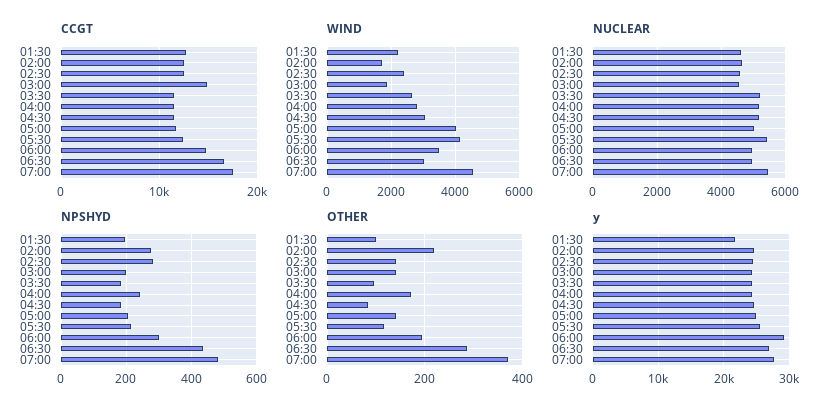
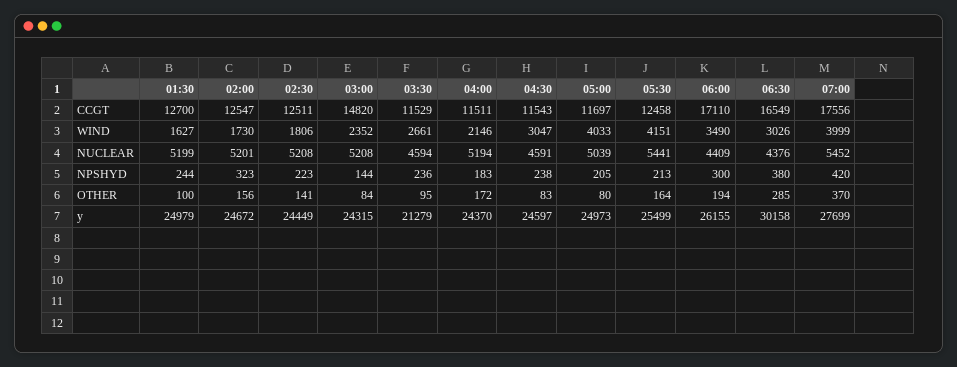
  {
    "CCGT": {
      "01:30": 12700,
      "02:00": 12547,
      "02:30": 12511,
      "03:00": 14820,
      "03:30": 11529,
      "04:00": 11511,
      "04:30": 11543,
      "05:00": 11697,
      "05:30": 12458,
-     "06:00": 15000,
+     "06:00": 17110,
      "06:30": 16549,
      "07:00": 17556
    },
    "WIND": {
-     "01:30": 2200,
+     "01:30": 1627,
      "02:00": 1730,
-     "02:30": 2400,
+     "02:30": 1806,
-     "03:00": 1800,
+     "03:00": 2352,
      "03:30": 2661,
-     "04:00": 2800,
+     "04:00": 2146,
      "04:30": 3047,
      "05:00": 4033,
      "05:30": 4151,
      "06:00": 3490,
      "06:30": 3026,
-     "07:00": 4600
+     "07:00": 3999
    },
    "NUCLEAR": {
-     "01:30": 4600,
+     "01:30": 5199,
-     "02:00": 4600,
+     "02:00": 5201,
-     "02:30": 4600,
+     "02:30": 5208,
-     "03:00": 4600,
+     "03:00": 5208,
-     "03:30": 5200,
+     "03:30": 4594,
      "04:00": 5194,
-     "04:30": 5200,
+     "04:30": 4591,
      "05:00": 5039,
      "05:30": 5441,
-     "06:00": 5000,
+     "06:00": 4409,
-     "06:30": 5000,
+     "06:30": 4376,
      "07:00": 5452
    },
    "NPSHYD": {
-     "01:30": 200,
+     "01:30": 244,
-     "02:00": 280,
+     "02:00": 323,
-     "02:30": 280,
+     "02:30": 223,
-     "03:00": 200,
+     "03:00": 144,
-     "03:30": 180,
+     "03:30": 236,
-     "04:00": 240,
+     "04:00": 183,
-     "04:30": 180,
+     "04:30": 238,
      "05:00": 205,
      "05:30": 213,
      "06:00": 300,
-     "06:30": 440,
+     "06:30": 380,
-     "07:00": 480
+     "07:00": 420
    },
    "OTHER": {
      "01:30": 100,
-     "02:00": 220,
+     "02:00": 156,
      "02:30": 141,
-     "03:00": 140,
+     "03:00": 84,
      "03:30": 95,
      "04:00": 172,
      "04:30": 83,
-     "05:00": 140,
+     "05:00": 80,
-     "05:30": 120,
+     "05:30": 164,
      "06:00": 194,
      "06:30": 285,
      "07:00": 370
    },
    "y": {
-     "01:30": 22000,
+     "01:30": 24979,
      "02:00": 24672,
      "02:30": 24449,
      "03:00": 24315,
-     "03:30": 24000,
+     "03:30": 21279,
      "04:00": 24370,
      "04:30": 24597,
      "05:00": 24973,
      "05:30": 25499,
-     "06:00": 29000,
+     "06:00": 26155,
-     "06:30": 27000,
+     "06:30": 30158,
      "07:00": 27699
    }
  }

